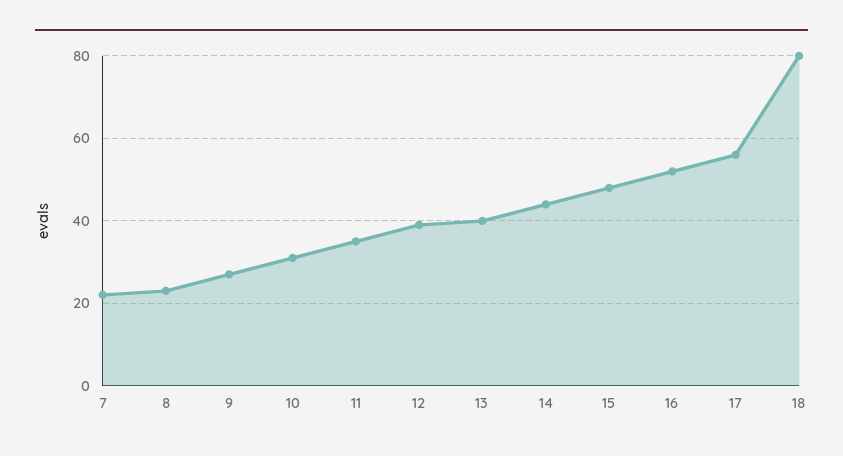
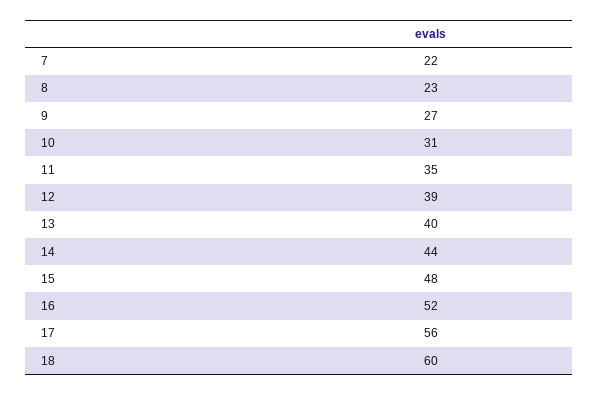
  {
    "7": 22,
    "8": 23,
    "9": 27,
    "10": 31,
    "11": 35,
    "12": 39,
    "13": 40,
    "14": 44,
    "15": 48,
    "16": 52,
    "17": 56,
-   "18": 80
+   "18": 60
  }

